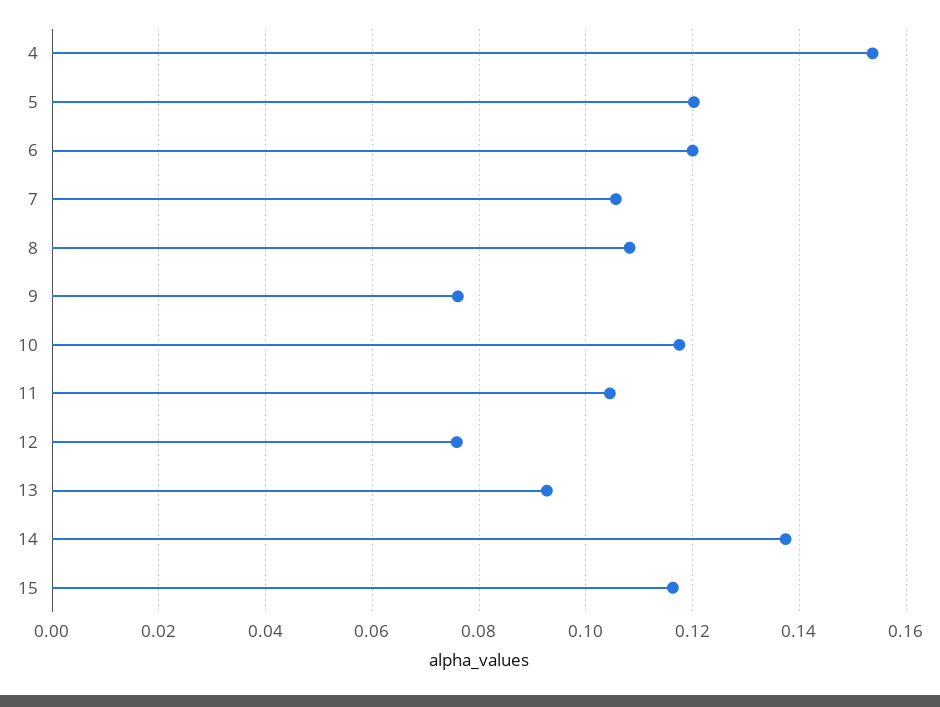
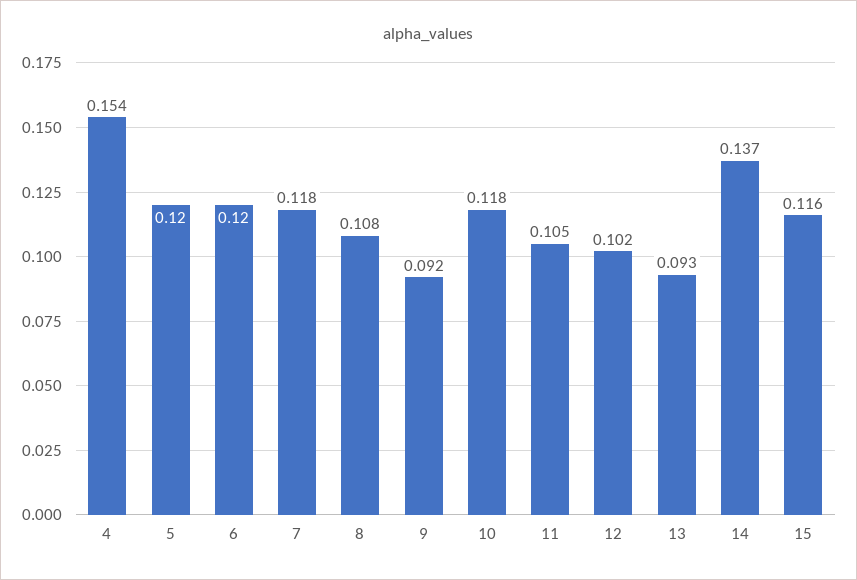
  {
    "4": 0.154,
    "5": 0.12,
    "6": 0.12,
-   "7": 0.106,
+   "7": 0.118,
    "8": 0.108,
-   "9": 0.076,
+   "9": 0.092,
    "10": 0.118,
    "11": 0.105,
-   "12": 0.076,
+   "12": 0.102,
    "13": 0.093,
    "14": 0.137,
    "15": 0.116
  }

